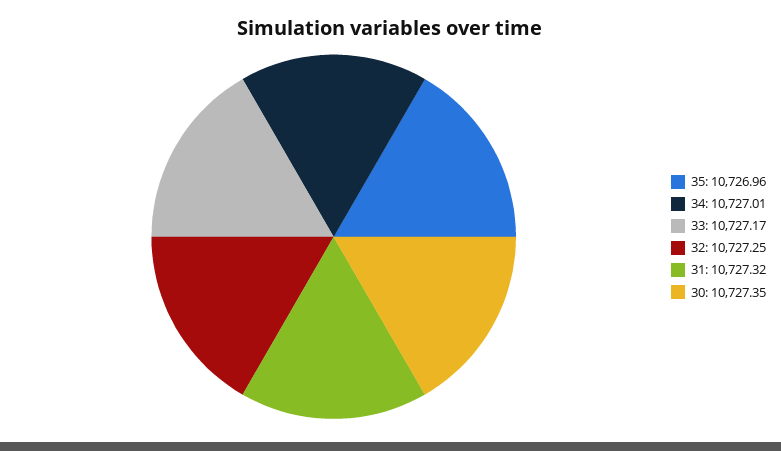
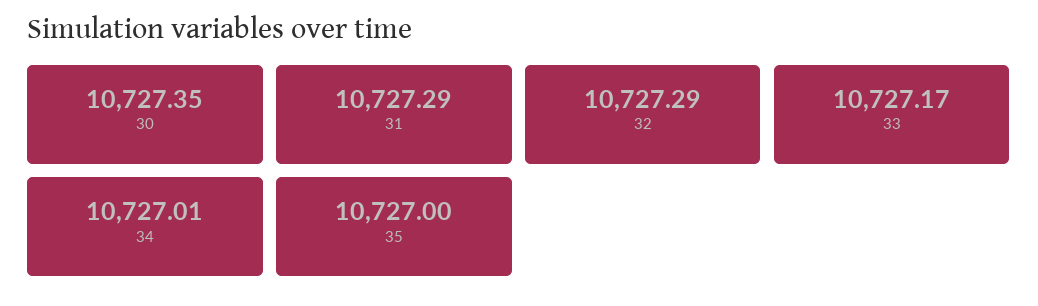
  {
-   "35": 10726.96,
+   "35": 10727,
    "34": 10727.01,
    "33": 10727.17,
-   "32": 10727.25,
+   "32": 10727.29,
-   "31": 10727.32,
+   "31": 10727.29,
    "30": 10727.35
  }

